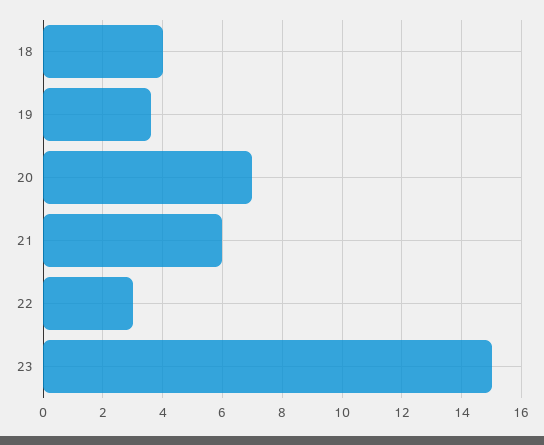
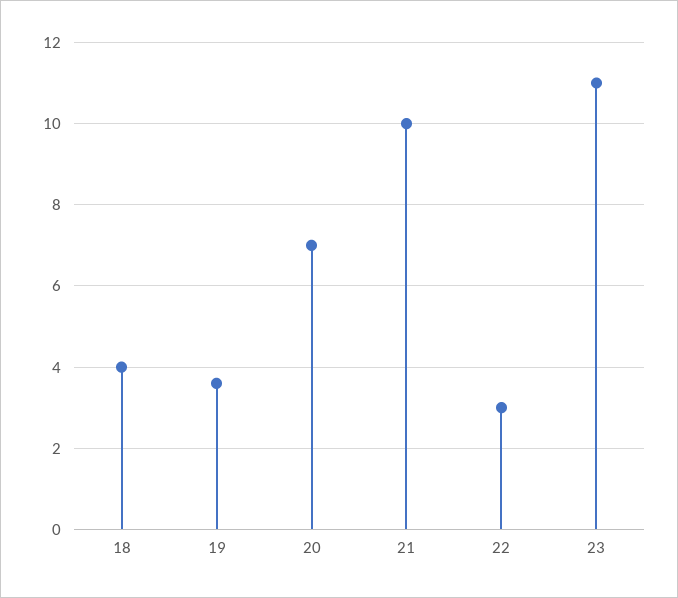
  {
    "18": 4,
    "19": 3.5,
    "20": 7,
-   "21": 6,
+   "21": 10,
    "22": 3,
-   "23": 15
+   "23": 11
  }

